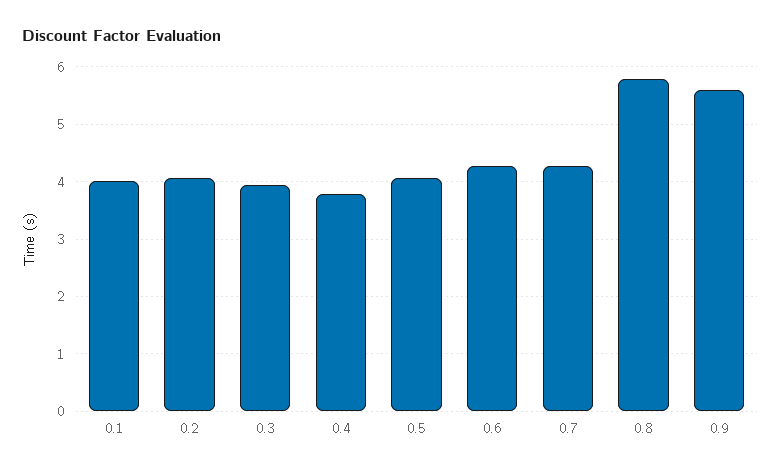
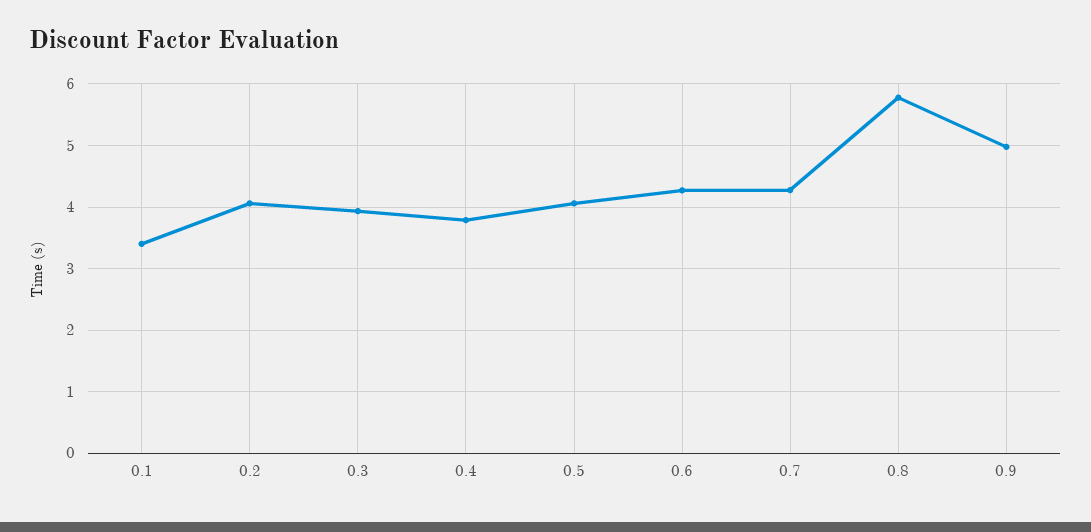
  {
-   "0.1": 4,
+   "0.1": 3.4,
    "0.2": 4.1,
    "0.3": 3.9,
    "0.4": 3.8,
    "0.5": 4.1,
    "0.6": 4.3,
    "0.7": 4.3,
    "0.8": 5.8,
-   "0.9": 5.6
+   "0.9": 5
  }

